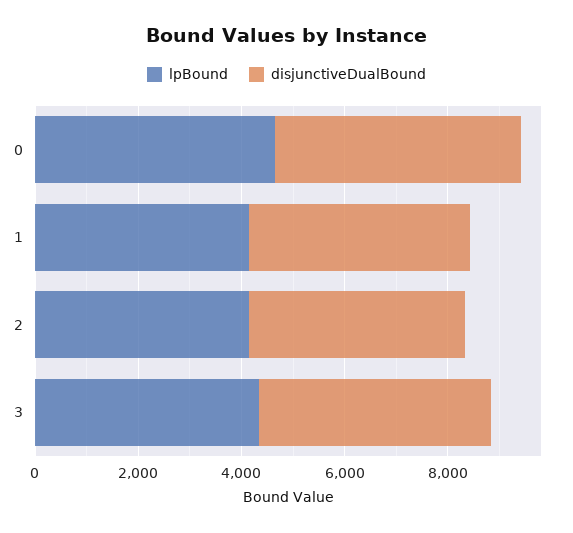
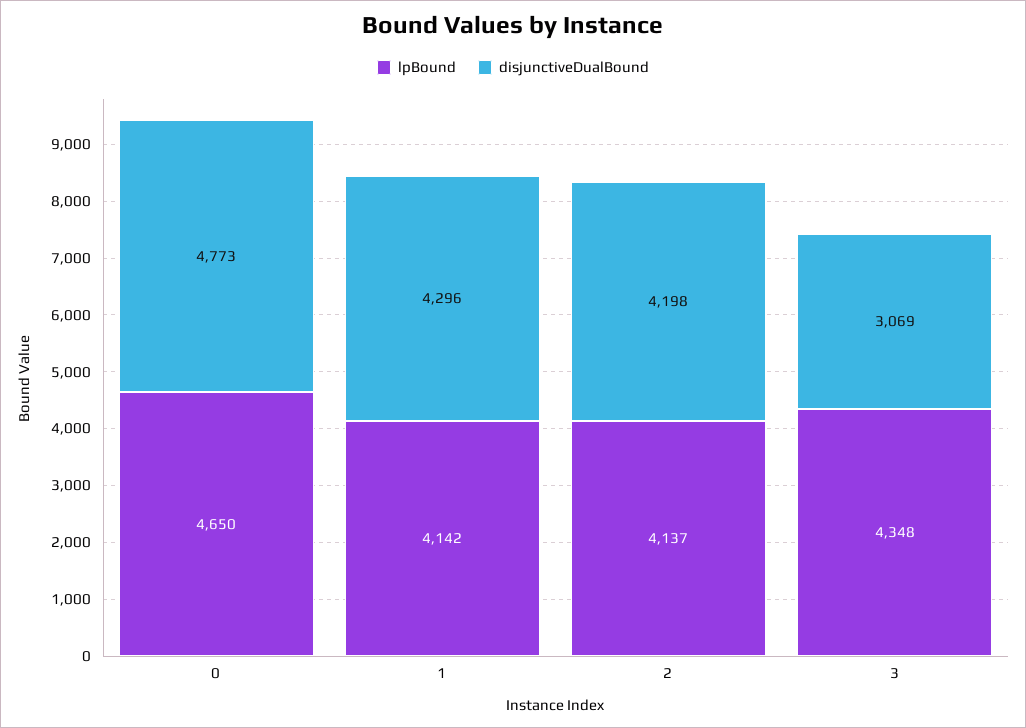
  {
    "lpBound": {
      "0": 4650,
      "1": 4142,
      "2": 4137,
      "3": 4348
    },
    "disjunctiveDualBound": {
      "0": 4773,
      "1": 4296,
      "2": 4198,
-     "3": 4500
+     "3": 3069
    }
  }

